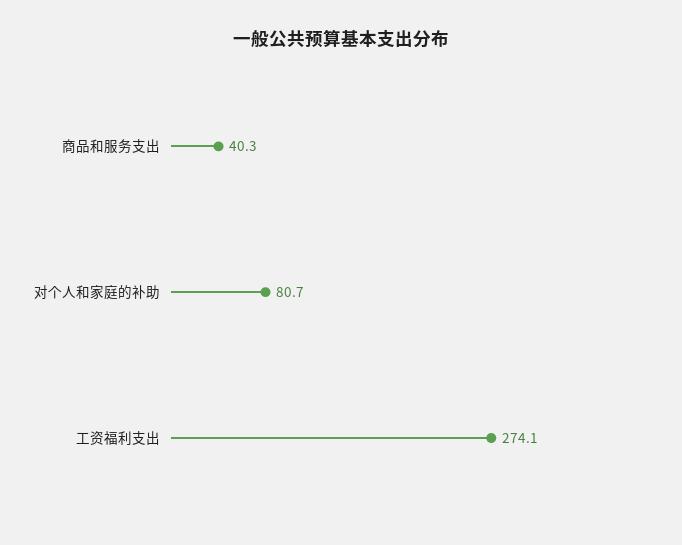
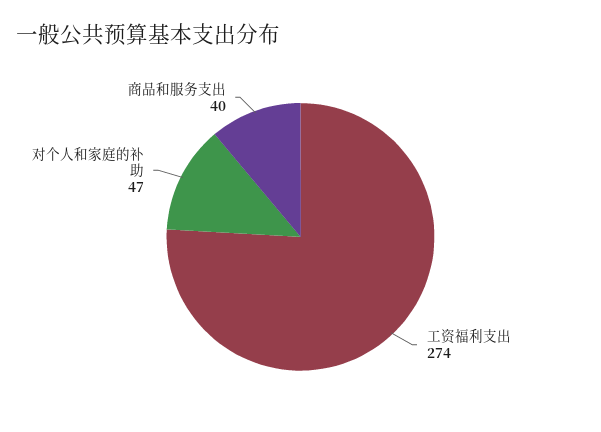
  {
    "商品和服务支出": 40.3,
-   "对个人和家庭的补助": 80.7,
+   "对个人和家庭的补助": 47,
    "工资福利支出": 274.1
  }

